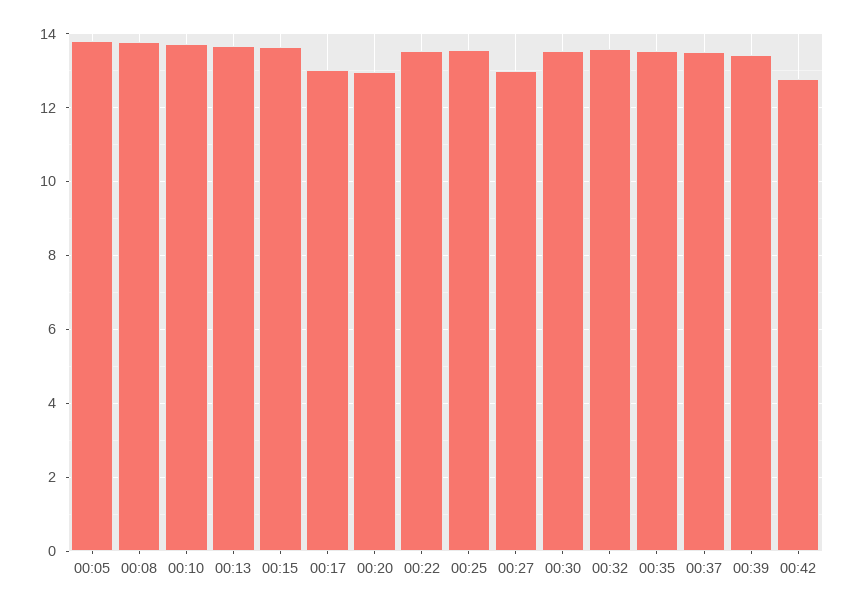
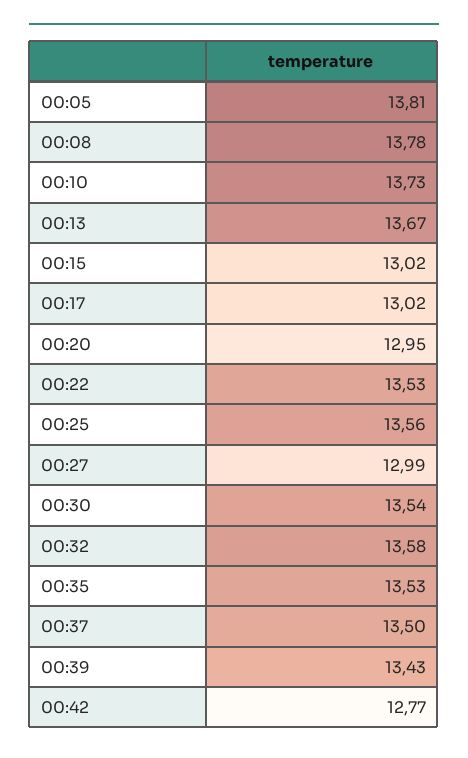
  {
    "00:05": 13.81,
    "00:08": 13.78,
    "00:10": 13.73,
    "00:13": 13.67,
-   "00:15": 13.6,
+   "00:15": 13.02,
    "00:17": 13.02,
    "00:20": 12.95,
    "00:22": 13.53,
    "00:25": 13.56,
    "00:27": 12.99,
    "00:30": 13.54,
    "00:32": 13.58,
    "00:35": 13.53,
    "00:37": 13.5,
    "00:39": 13.43,
    "00:42": 12.77
  }

